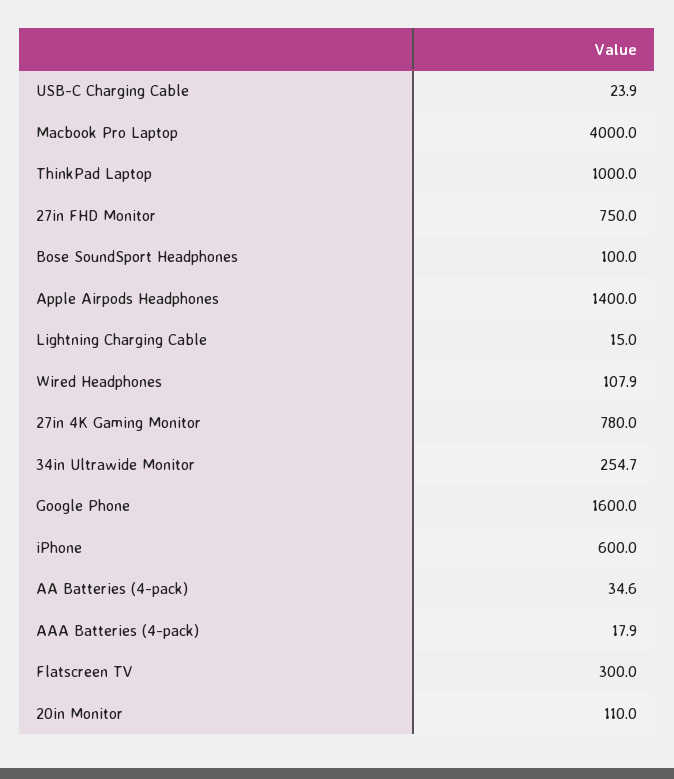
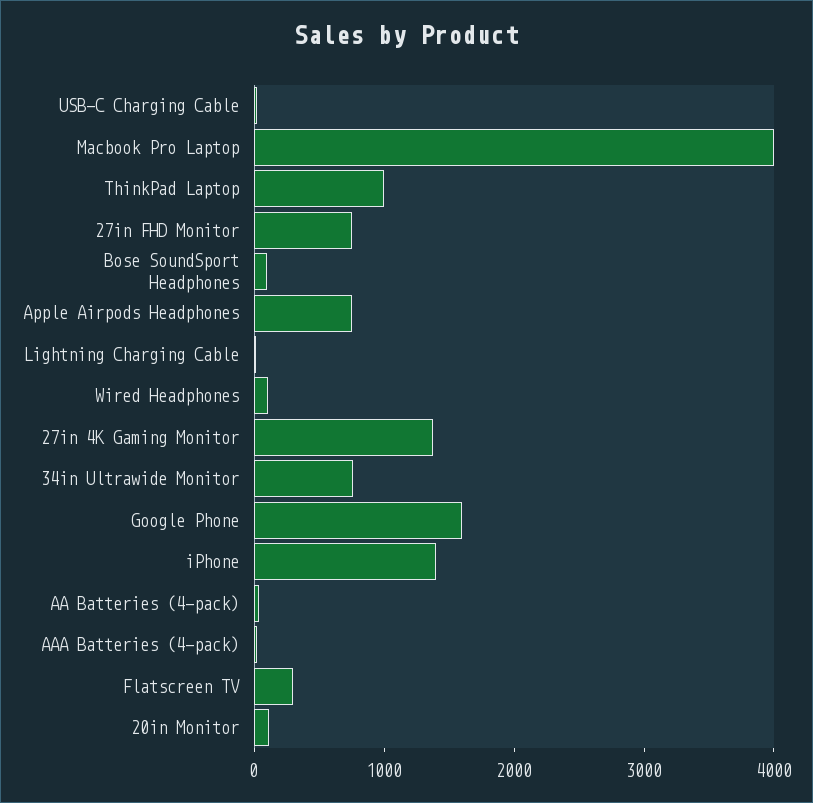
  {
    "USB-C Charging Cable": 23.9,
    "Macbook Pro Laptop": 4000,
    "ThinkPad Laptop": 1000,
    "27in FHD Monitor": 750,
    "Bose SoundSport Headphones": 100,
-   "Apple Airpods Headphones": 1400,
+   "Apple Airpods Headphones": 800,
    "Lightning Charging Cable": 15,
    "Wired Headphones": 107.9,
-   "27in 4K Gaming Monitor": 780,
+   "27in 4K Gaming Monitor": 1400,
-   "34in Ultrawide Monitor": 254.7,
+   "34in Ultrawide Monitor": 800,
    "Google Phone": 1600,
-   "iPhone": 600,
+   "iPhone": 1400,
    "AA Batteries (4-pack)": 34.6,
    "AAA Batteries (4-pack)": 17.9,
    "Flatscreen TV": 300,
    "20in Monitor": 110
  }

